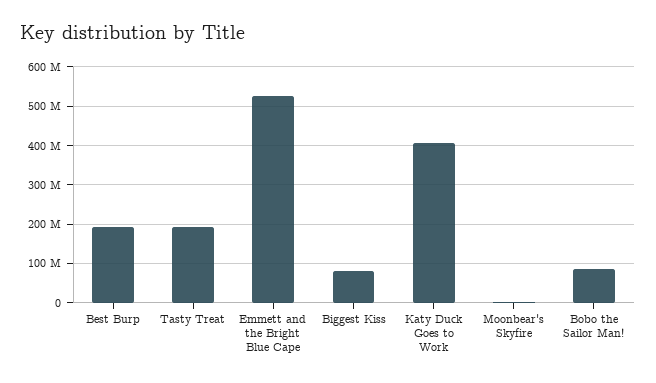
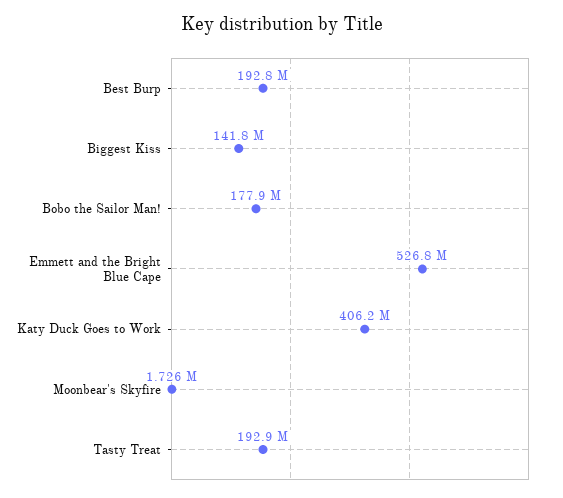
  {
    "Best Burp": 192800000,
    "Tasty Treat": 192900000,
    "Emmett and the Bright Blue Cape": 526800000,
-   "Biggest Kiss": 80000000,
+   "Biggest Kiss": 141800000,
    "Katy Duck Goes to Work": 406200000,
    "Moonbear's Skyfire": 1726000,
-   "Bobo the Sailor Man!": 80000000
+   "Bobo the Sailor Man!": 177900000
  }

